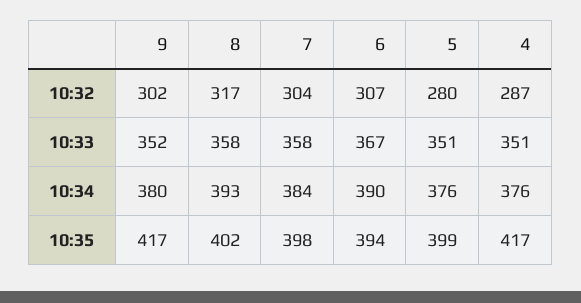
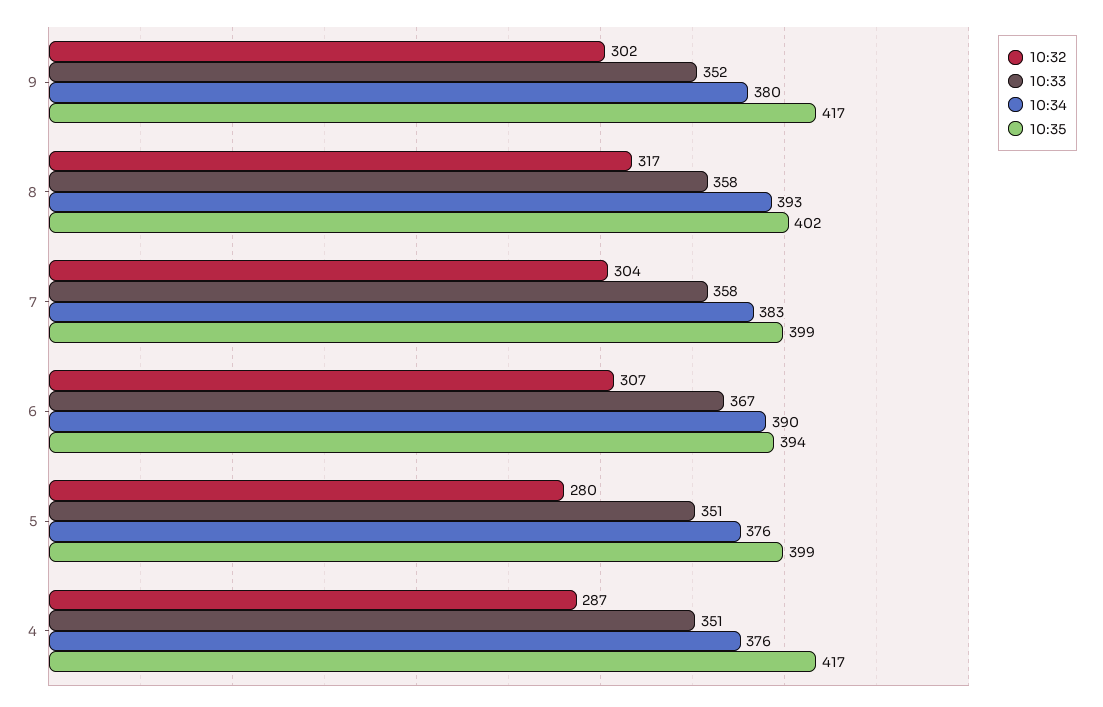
  {
    "10:32": {
      "9": 302,
      "8": 317,
      "7": 304,
      "6": 307,
      "5": 280,
      "4": 287
    },
    "10:33": {
      "9": 352,
      "8": 358,
      "7": 358,
      "6": 367,
      "5": 351,
      "4": 351
    },
    "10:34": {
      "9": 380,
      "8": 393,
-     "7": 384,
+     "7": 383,
      "6": 390,
      "5": 376,
      "4": 376
    },
    "10:35": {
      "9": 417,
      "8": 402,
-     "7": 398,
+     "7": 399,
      "6": 394,
      "5": 399,
      "4": 417
    }
  }

